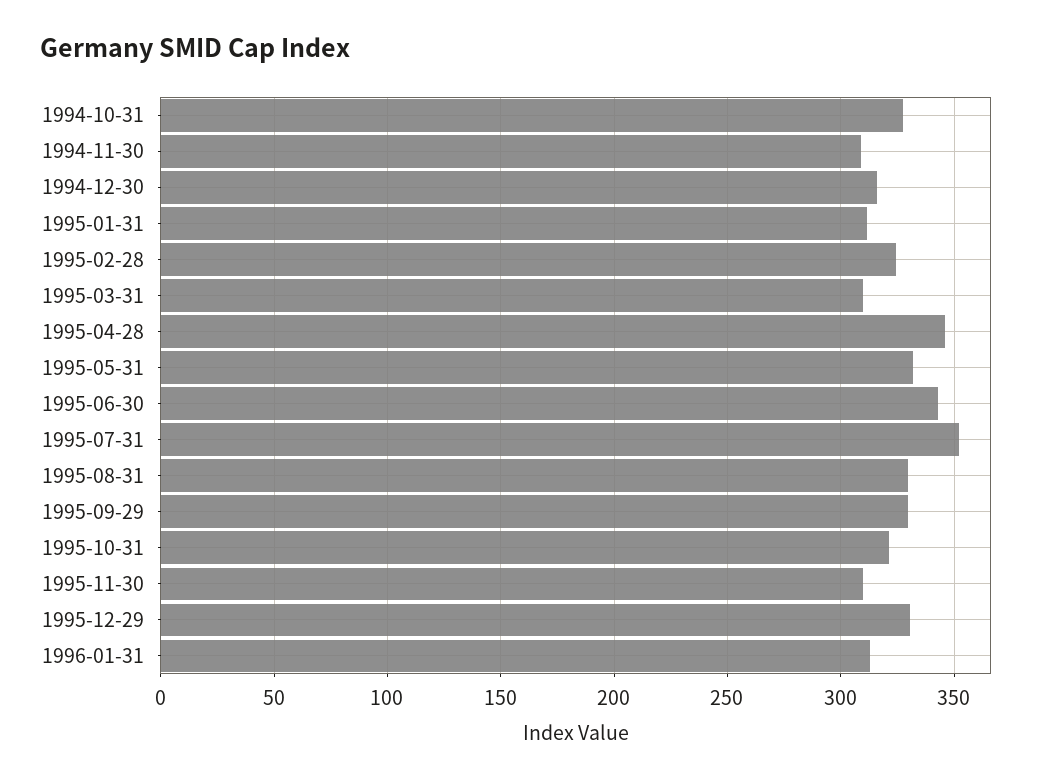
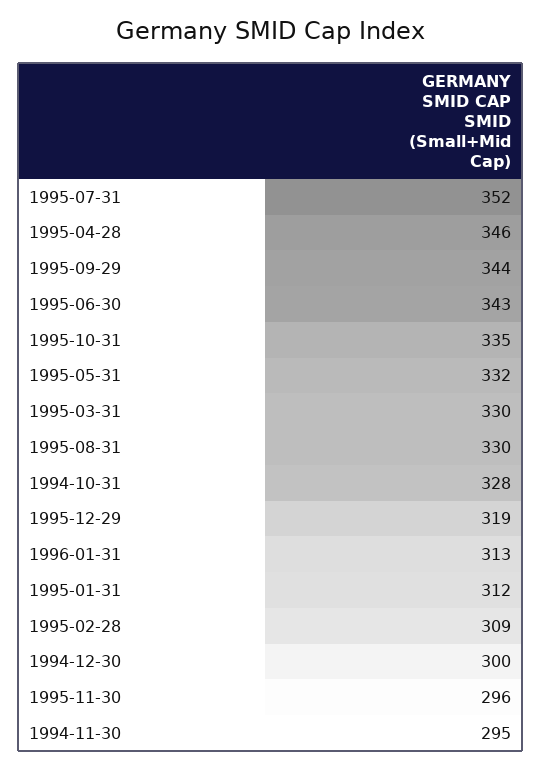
  {
    "1994-10-31": 328,
-   "1994-11-30": 310,
+   "1994-11-30": 295,
-   "1994-12-30": 315,
+   "1994-12-30": 300,
    "1995-01-31": 312,
-   "1995-02-28": 325,
+   "1995-02-28": 309,
-   "1995-03-31": 310,
+   "1995-03-31": 330,
    "1995-04-28": 346,
    "1995-05-31": 332,
    "1995-06-30": 343,
    "1995-07-31": 352,
    "1995-08-31": 330,
-   "1995-09-29": 330,
+   "1995-09-29": 344,
-   "1995-10-31": 320,
+   "1995-10-31": 335,
-   "1995-11-30": 310,
+   "1995-11-30": 296,
-   "1995-12-29": 330,
+   "1995-12-29": 319,
    "1996-01-31": 313
  }

